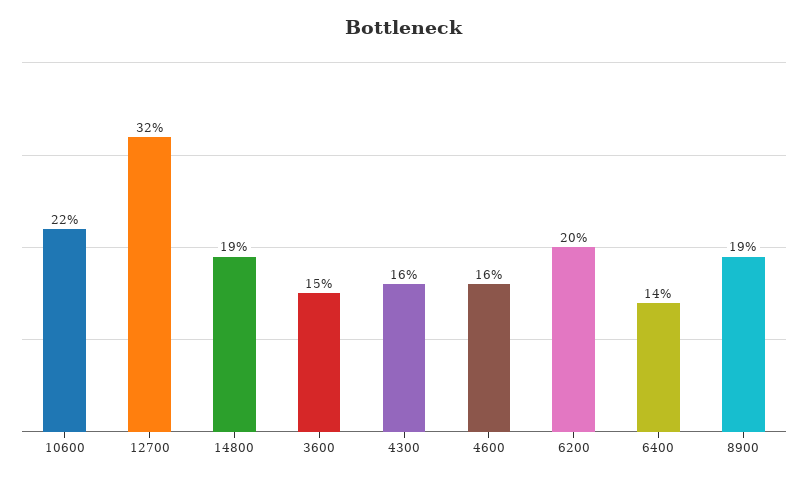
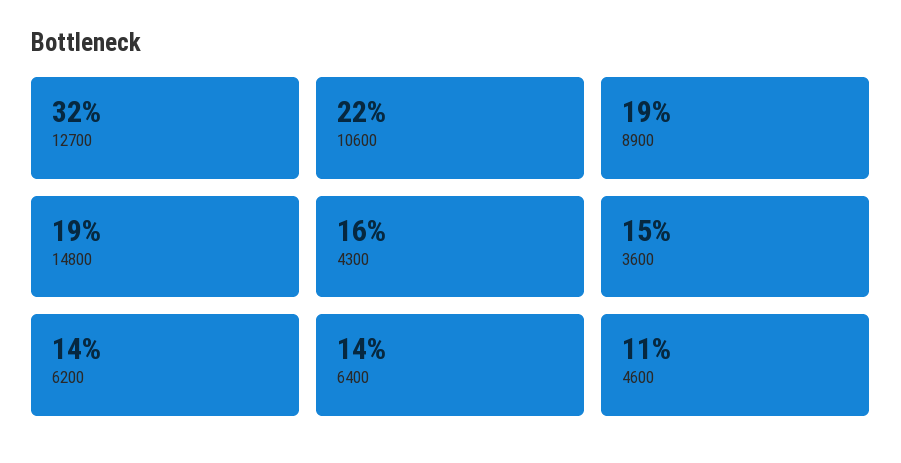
  {
    "10600": 22,
    "12700": 32,
    "14800": 19,
    "3600": 15,
    "4300": 16,
-   "4600": 16,
+   "4600": 11,
-   "6200": 20,
+   "6200": 14,
    "6400": 14,
    "8900": 19
  }

